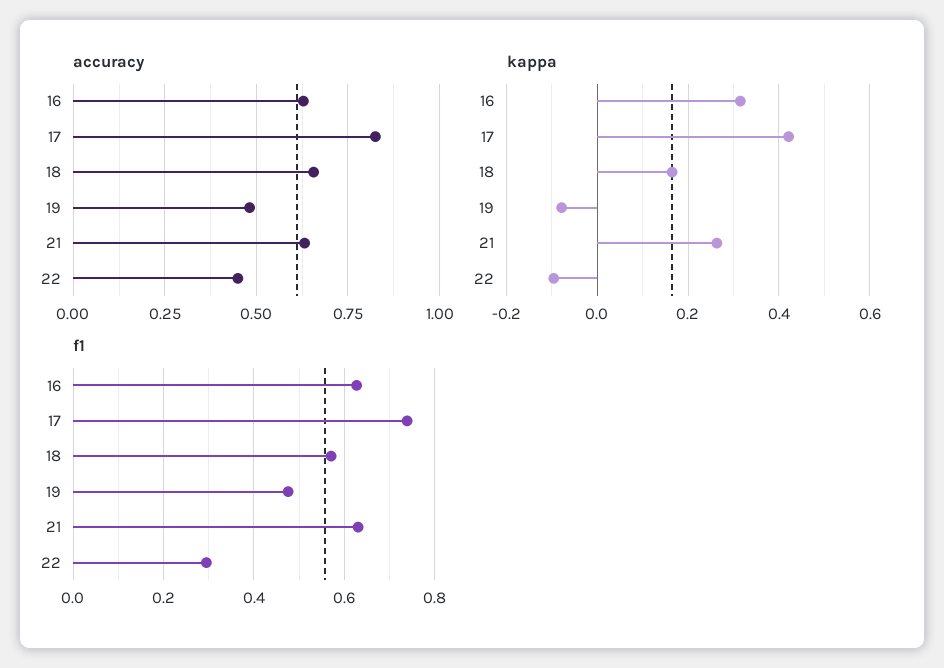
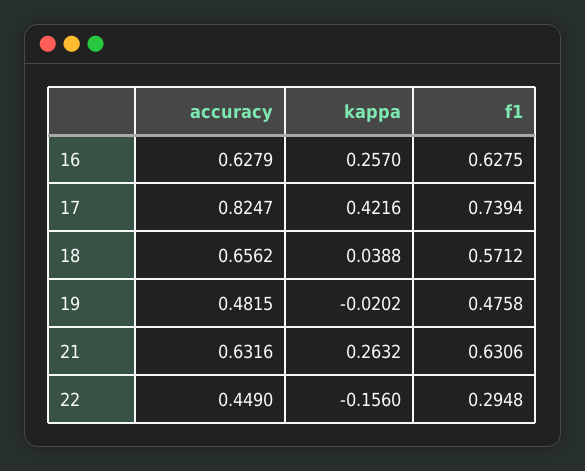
  {
    "accuracy": {
      "16": 0.6279,
      "17": 0.8247,
      "18": 0.6562,
      "19": 0.4815,
      "21": 0.6316,
      "22": 0.449
    },
    "kappa": {
-     "16": 0.32,
+     "16": 0.257,
      "17": 0.4216,
-     "18": 0.16,
+     "18": 0.0388,
-     "19": -0.08,
+     "19": -0.0202,
      "21": 0.2632,
-     "22": -0.1
+     "22": -0.156
    },
    "f1": {
      "16": 0.6275,
      "17": 0.7394,
      "18": 0.5712,
      "19": 0.4758,
      "21": 0.6306,
      "22": 0.2948
    }
  }

